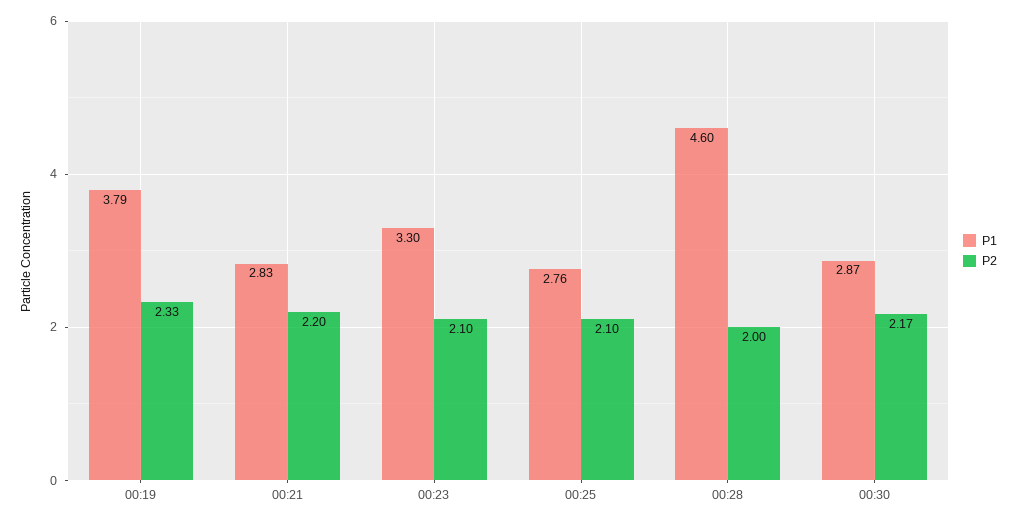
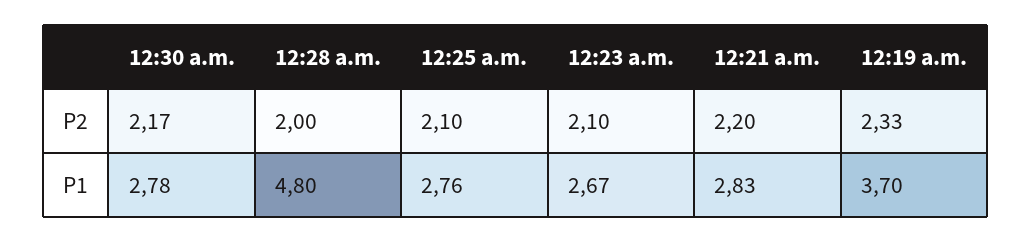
  {
    "P1": {
-     "00:19": 3.79,
+     "00:19": 3.7,
      "00:21": 2.83,
-     "00:23": 3.3,
+     "00:23": 2.67,
      "00:25": 2.76,
-     "00:28": 4.6,
+     "00:28": 4.8,
-     "00:30": 2.87
+     "00:30": 2.78
    },
    "P2": {
      "00:19": 2.33,
      "00:21": 2.2,
      "00:23": 2.1,
      "00:25": 2.1,
      "00:28": 2,
      "00:30": 2.17
    }
  }

